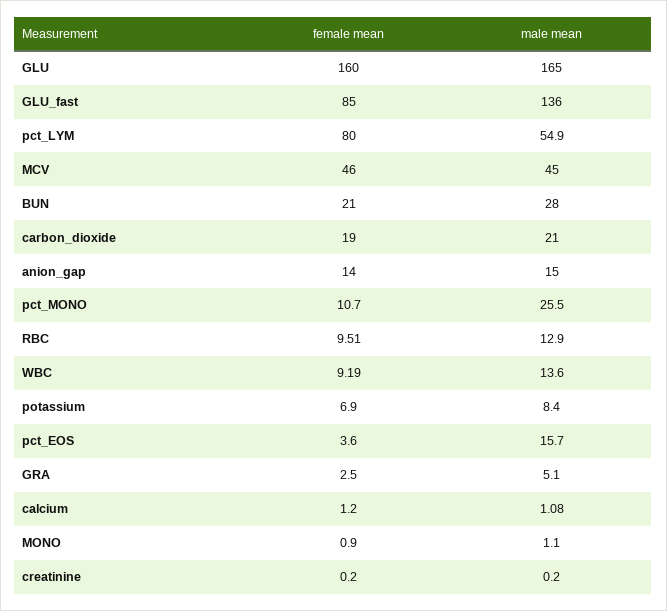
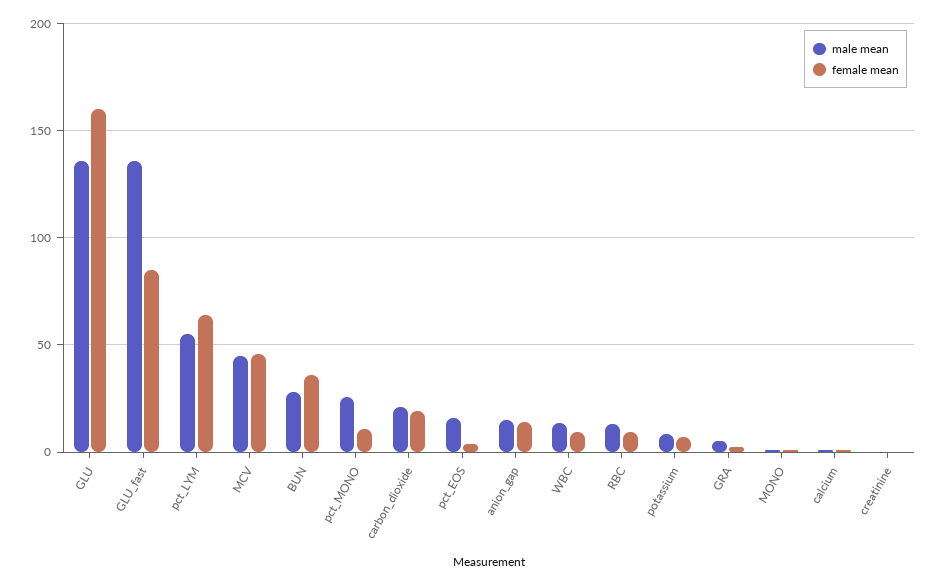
  {
    "female mean": {
      "GLU": 160,
      "GLU_fast": 85,
-     "pct_LYM": 80,
+     "pct_LYM": 65,
      "MCV": 46,
-     "BUN": 21,
+     "BUN": 35,
      "carbon_dioxide": 19,
      "anion_gap": 14,
      "pct_MONO": 10.7,
      "RBC": 9.51,
      "WBC": 9.19,
      "potassium": 6.9,
      "pct_EOS": 3.6,
      "GRA": 2.5,
      "calcium": 1.2,
      "MONO": 0.9,
      "creatinine": 0.2
    },
    "male mean": {
-     "GLU": 165,
+     "GLU": 135,
      "GLU_fast": 136,
      "pct_LYM": 54.9,
      "MCV": 45,
      "BUN": 28,
      "carbon_dioxide": 21,
      "anion_gap": 15,
      "pct_MONO": 25.5,
      "RBC": 12.9,
      "WBC": 13.6,
      "potassium": 8.4,
      "pct_EOS": 15.7,
      "GRA": 5.1,
      "calcium": 1.08,
      "MONO": 1.1,
      "creatinine": 0.2
    }
  }

